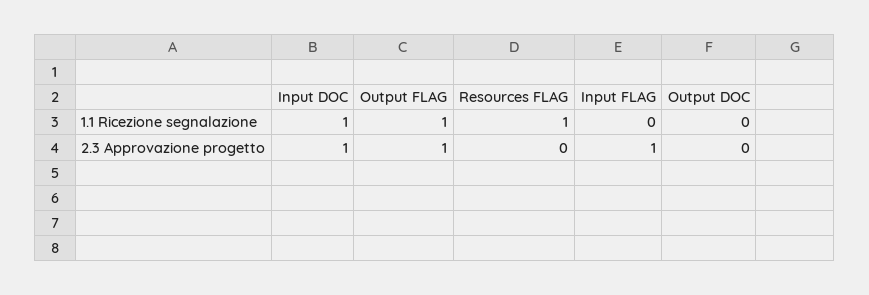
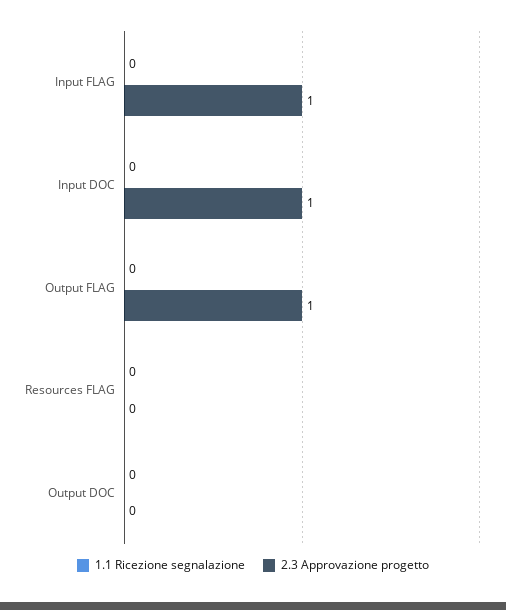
  {
    "1.1 Ricezione segnalazione": {
-     "Input DOC": 1,
+     "Input DOC": 0,
-     "Output FLAG": 1,
+     "Output FLAG": 0,
-     "Resources FLAG": 1,
+     "Resources FLAG": 0,
      "Input FLAG": 0,
      "Output DOC": 0
    },
    "2.3 Approvazione progetto": {
      "Input DOC": 1,
      "Output FLAG": 1,
      "Resources FLAG": 0,
      "Input FLAG": 1,
      "Output DOC": 0
    }
  }

